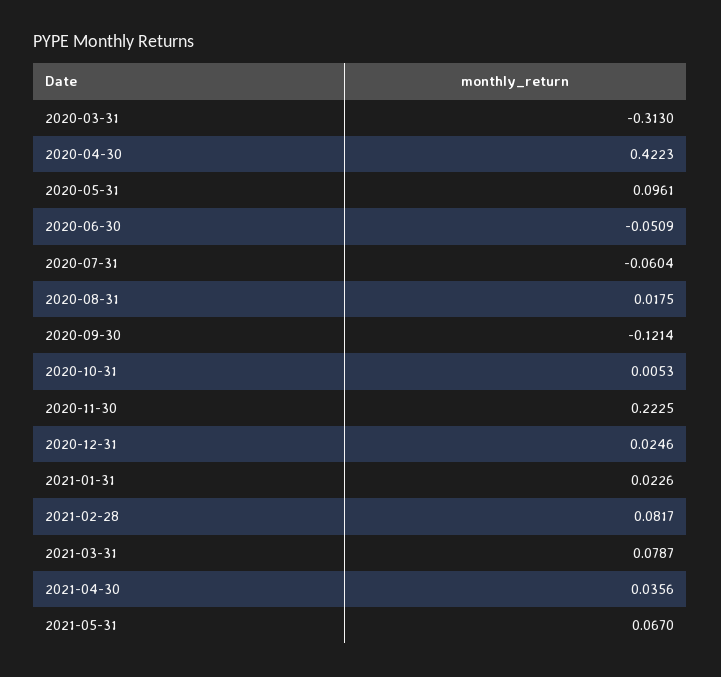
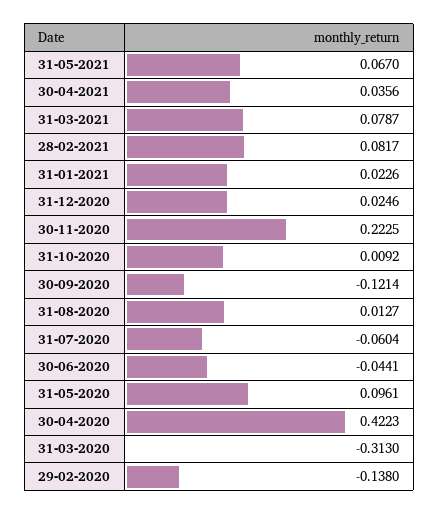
  {
    "2020-03-31": -0.313,
    "2020-04-30": 0.4223,
    "2020-05-31": 0.0961,
-   "2020-06-30": -0.0509,
+   "2020-06-30": -0.0441,
    "2020-07-31": -0.0604,
-   "2020-08-31": 0.0175,
+   "2020-08-31": 0.0127,
    "2020-09-30": -0.1214,
-   "2020-10-31": 0.0053,
+   "2020-10-31": 0.0092,
    "2020-11-30": 0.2225,
    "2020-12-31": 0.0246,
    "2021-01-31": 0.0226,
    "2021-02-28": 0.0817,
    "2021-03-31": 0.0787,
    "2021-04-30": 0.0356,
-   "2021-05-31": 0.067
+   "2021-05-31": 0.067,
+   "29-02-2020": -0.138
  }

